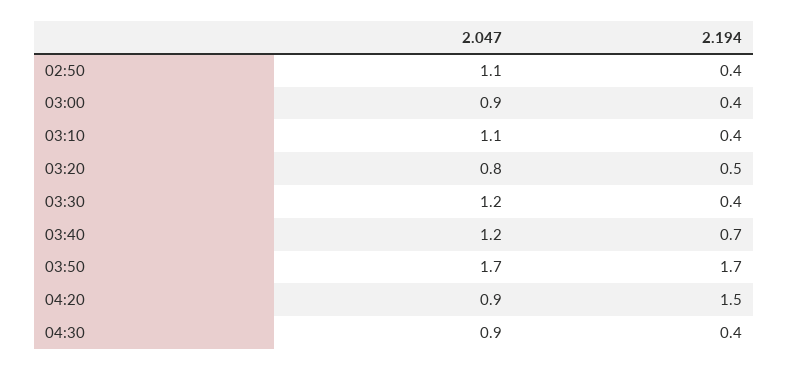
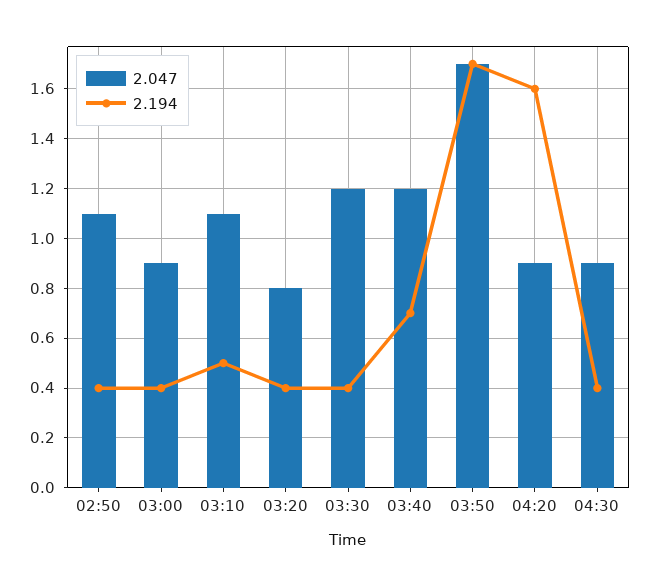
  {
    "2.047": {
      "02:50": 1.1,
      "03:00": 0.9,
      "03:10": 1.1,
      "03:20": 0.8,
      "03:30": 1.2,
      "03:40": 1.2,
      "03:50": 1.7,
      "04:20": 0.9,
      "04:30": 0.9
    },
    "2.194": {
      "02:50": 0.4,
      "03:00": 0.4,
-     "03:10": 0.4,
+     "03:10": 0.5,
-     "03:20": 0.5,
+     "03:20": 0.4,
      "03:30": 0.4,
      "03:40": 0.7,
      "03:50": 1.7,
-     "04:20": 1.5,
+     "04:20": 1.6,
      "04:30": 0.4
    }
  }

